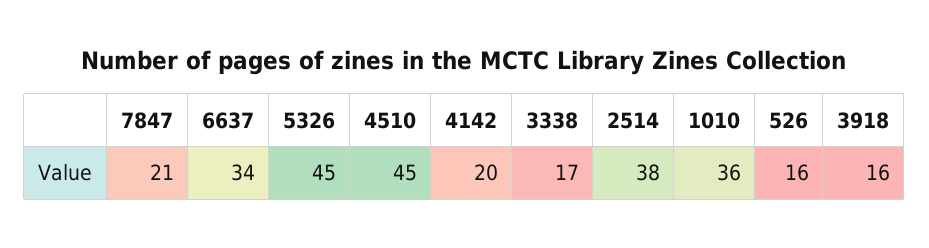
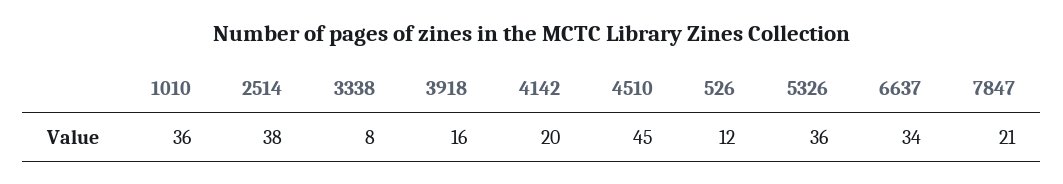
  {
    "7847": 21,
    "6637": 34,
-   "5326": 45,
+   "5326": 36,
    "4510": 45,
    "4142": 20,
-   "3338": 17,
+   "3338": 8,
    "2514": 38,
    "1010": 36,
-   "526": 16,
+   "526": 12,
    "3918": 16
  }

